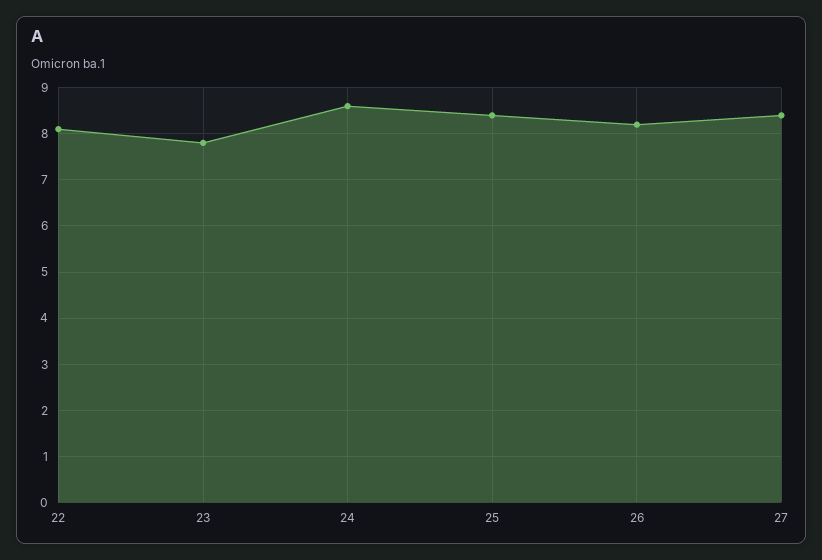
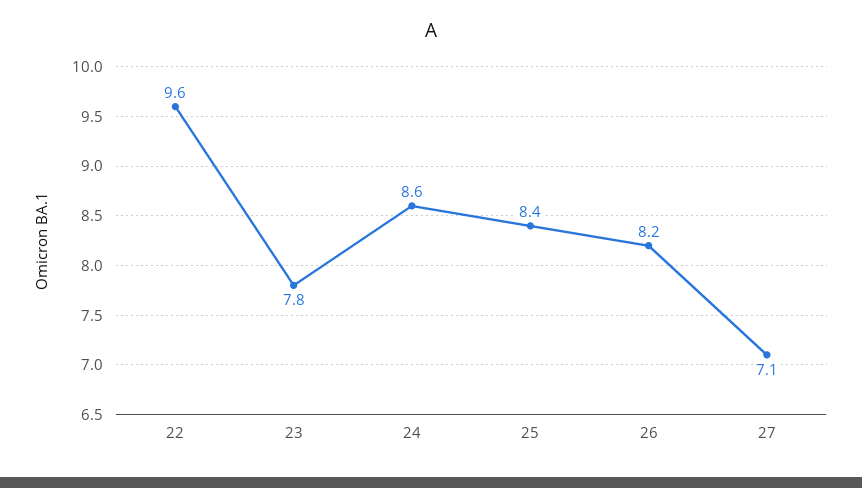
  {
-   "22": 8,
+   "22": 9.6,
    "23": 7.8,
    "24": 8.6,
    "25": 8.4,
    "26": 8.2,
-   "27": 8.5
+   "27": 7.1
  }

